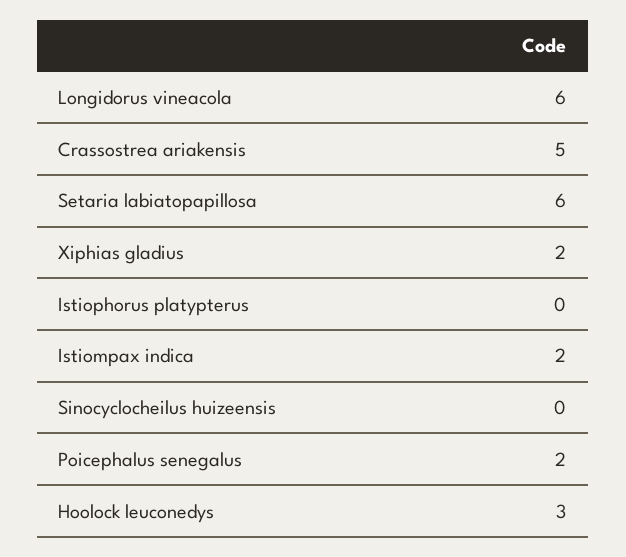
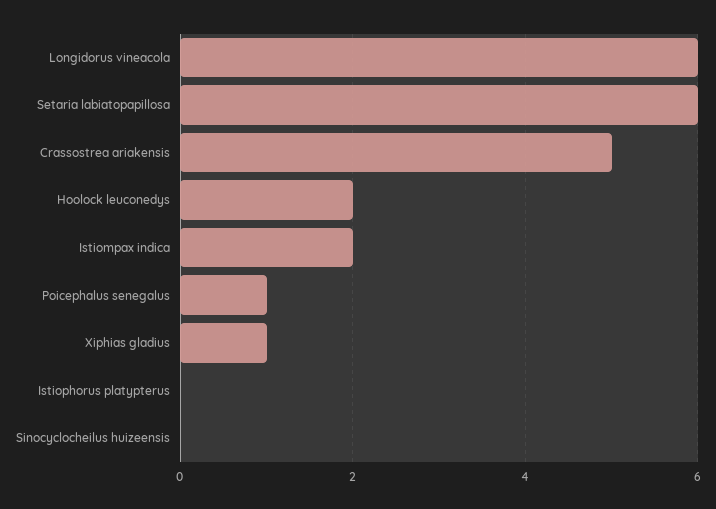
  {
    "Longidorus vineacola": 6,
    "Crassostrea ariakensis": 5,
    "Setaria labiatopapillosa": 6,
-   "Xiphias gladius": 2,
+   "Xiphias gladius": 1,
    "Istiophorus platypterus": 0,
    "Istiompax indica": 2,
    "Sinocyclocheilus huizeensis": 0,
-   "Poicephalus senegalus": 2,
+   "Poicephalus senegalus": 1,
-   "Hoolock leuconedys": 3
+   "Hoolock leuconedys": 2
  }

